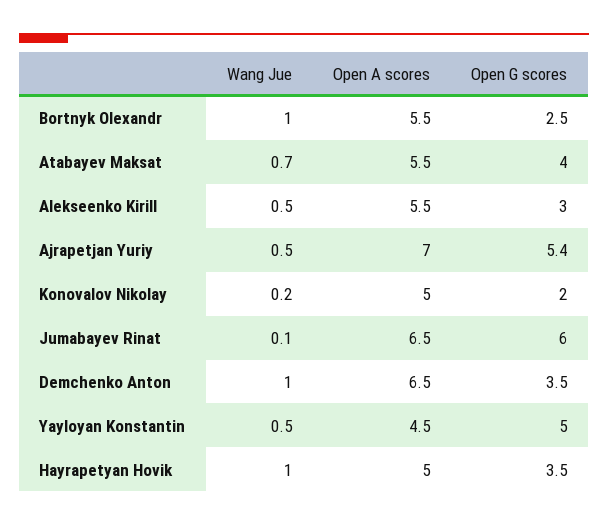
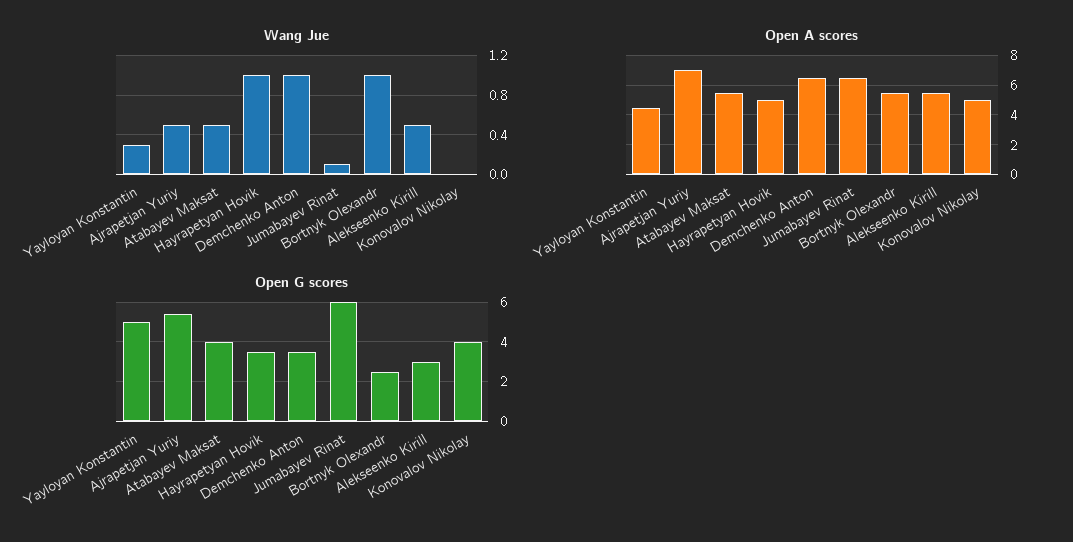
  {
    "Wang Jue": {
      "Bortnyk Olexandr": 1,
-     "Atabayev Maksat": 0.7,
+     "Atabayev Maksat": 0.5,
      "Alekseenko Kirill": 0.5,
      "Ajrapetjan Yuriy": 0.5,
-     "Konovalov Nikolay": 0.2,
+     "Konovalov Nikolay": 0,
      "Jumabayev Rinat": 0.1,
      "Demchenko Anton": 1,
-     "Yayloyan Konstantin": 0.5,
+     "Yayloyan Konstantin": 0.3,
      "Hayrapetyan Hovik": 1
    },
    "Open A scores": {
      "Bortnyk Olexandr": 5.5,
      "Atabayev Maksat": 5.5,
      "Alekseenko Kirill": 5.5,
      "Ajrapetjan Yuriy": 7,
      "Konovalov Nikolay": 5,
      "Jumabayev Rinat": 6.5,
      "Demchenko Anton": 6.5,
      "Yayloyan Konstantin": 4.5,
      "Hayrapetyan Hovik": 5
    },
    "Open G scores": {
      "Bortnyk Olexandr": 2.5,
      "Atabayev Maksat": 4,
      "Alekseenko Kirill": 3,
      "Ajrapetjan Yuriy": 5.4,
-     "Konovalov Nikolay": 2,
+     "Konovalov Nikolay": 4,
      "Jumabayev Rinat": 6,
      "Demchenko Anton": 3.5,
      "Yayloyan Konstantin": 5,
      "Hayrapetyan Hovik": 3.5
    }
  }

